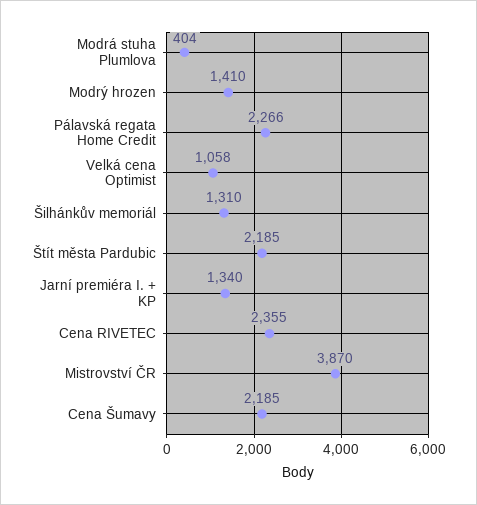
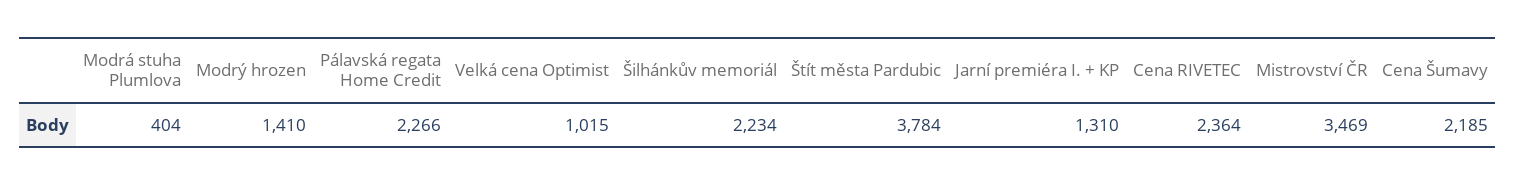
  {
    "Modrá stuha Plumlova": 404,
    "Modrý hrozen": 1410,
    "Pálavská regata Home Credit": 2266,
-   "Velká cena Optimist": 1058,
+   "Velká cena Optimist": 1015,
-   "Šilhánkův memoriál": 1310,
+   "Šilhánkův memoriál": 2234,
-   "Štít města Pardubic": 2185,
+   "Štít města Pardubic": 3784,
-   "Jarní premiéra I. + KP": 1340,
+   "Jarní premiéra I. + KP": 1310,
-   "Cena RIVETEC": 2355,
+   "Cena RIVETEC": 2364,
-   "Mistrovství ČR": 3870,
+   "Mistrovství ČR": 3469,
    "Cena Šumavy": 2185
  }

